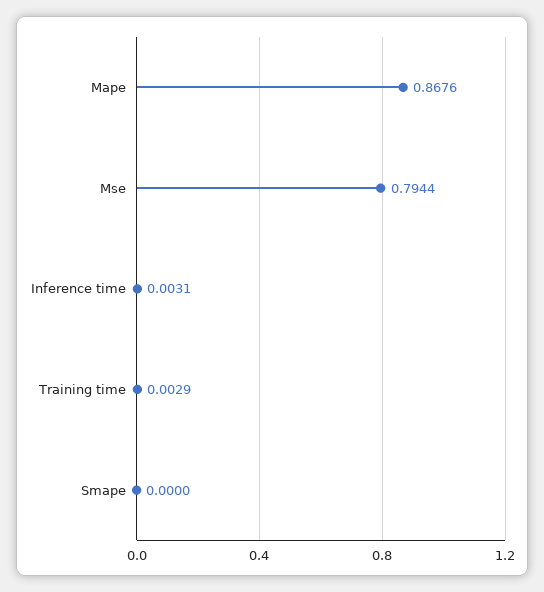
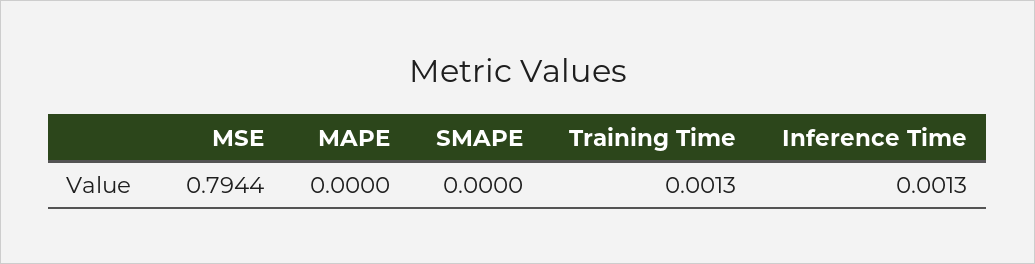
  {
-   "Mape": 0.8676,
+   "Mape": 0,
    "Mse": 0.7944,
-   "Inference time": 0.0031,
+   "Inference time": 0.0013,
-   "Training time": 0.0029,
+   "Training time": 0.0013,
    "Smape": 0
  }

